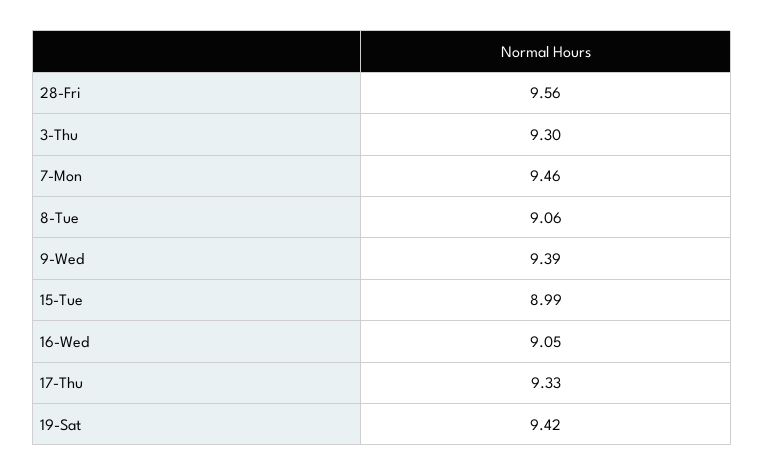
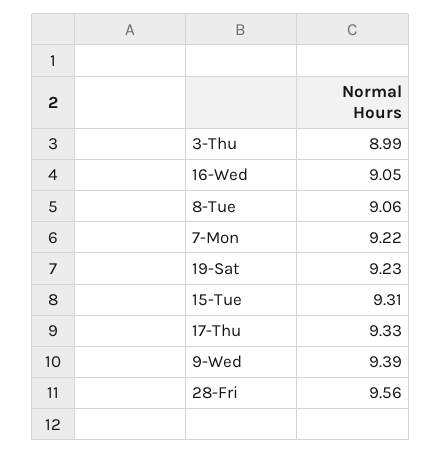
  {
    "28-Fri": 9.56,
-   "3-Thu": 9.3,
+   "3-Thu": 8.99,
-   "7-Mon": 9.46,
+   "7-Mon": 9.22,
    "8-Tue": 9.06,
    "9-Wed": 9.39,
-   "15-Tue": 8.99,
+   "15-Tue": 9.31,
    "16-Wed": 9.05,
    "17-Thu": 9.33,
-   "19-Sat": 9.42
+   "19-Sat": 9.23
  }

